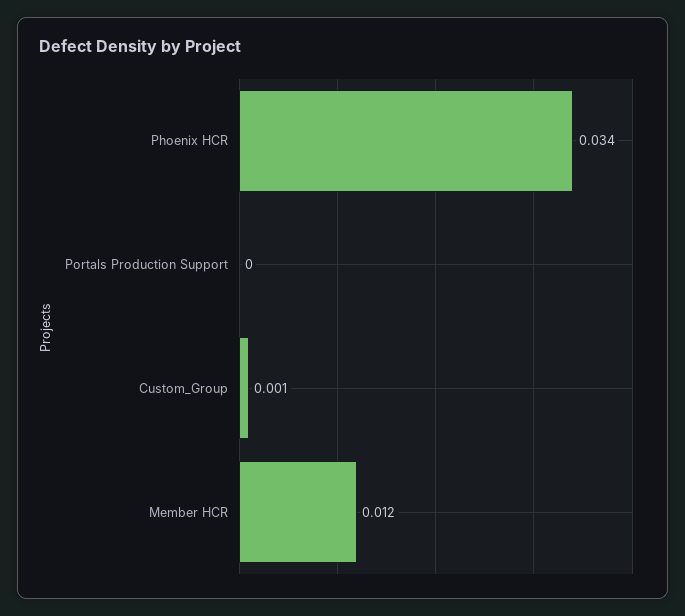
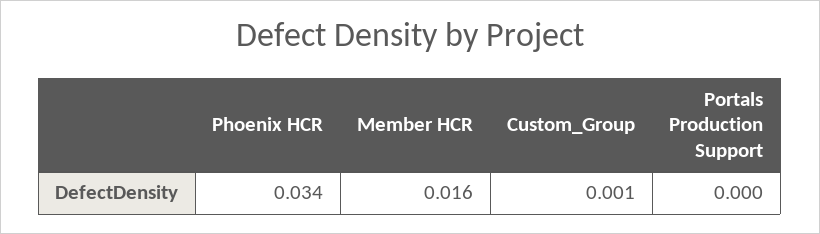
  {
    "Phoenix HCR": 0.034,
    "Portals Production Support": 0,
    "Custom_Group": 0.001,
-   "Member HCR": 0.012
+   "Member HCR": 0.016
  }

